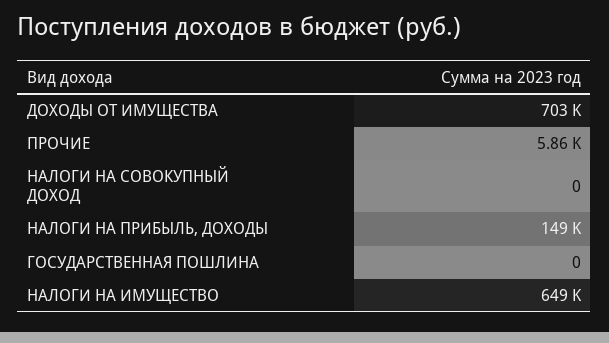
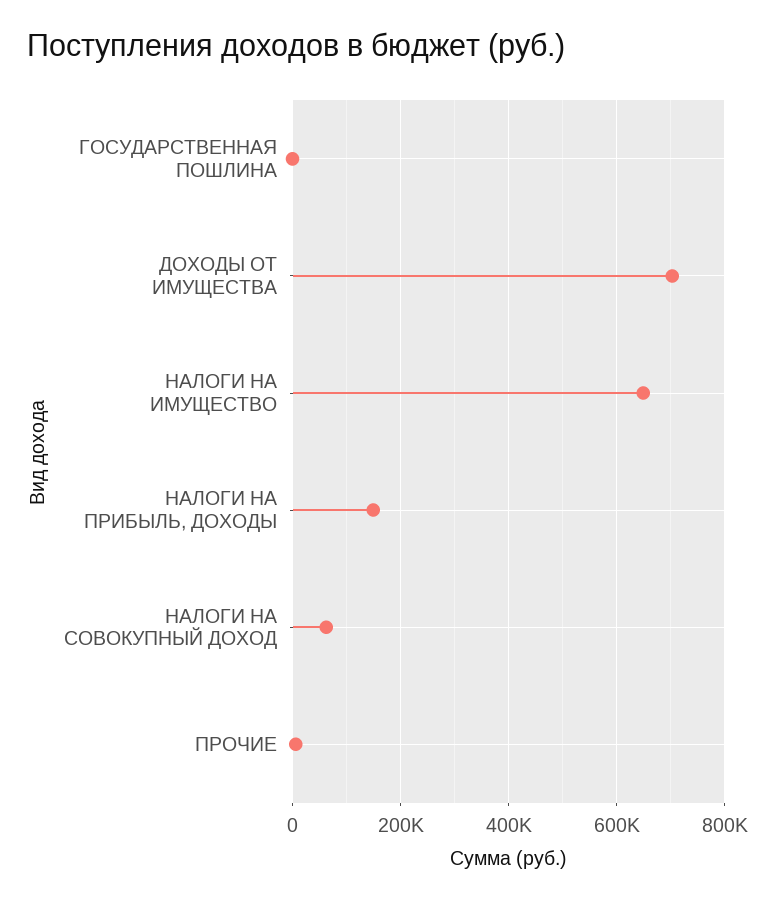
  {
    "ДОХОДЫ ОТ ИМУЩЕСТВА": 703000,
    "ПРОЧИЕ": 5860,
-   "НАЛОГИ НА СОВОКУПНЫЙ ДОХОД": 0,
+   "НАЛОГИ НА СОВОКУПНЫЙ ДОХОД": 60000,
    "НАЛОГИ НА ПРИБЫЛЬ, ДОХОДЫ": 149000,
    "ГОСУДАРСТВЕННАЯ ПОШЛИНА": 0,
    "НАЛОГИ НА ИМУЩЕСТВО": 649000
  }

